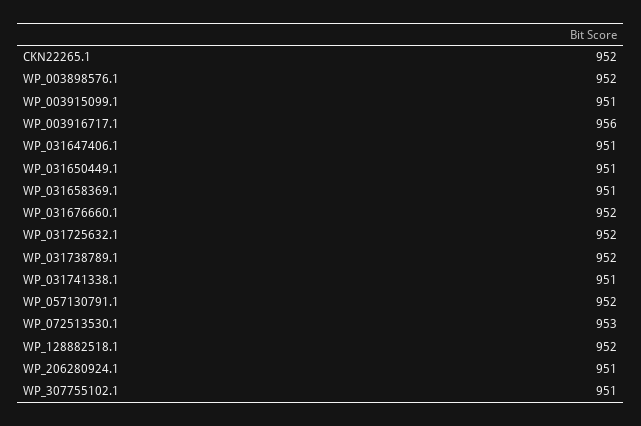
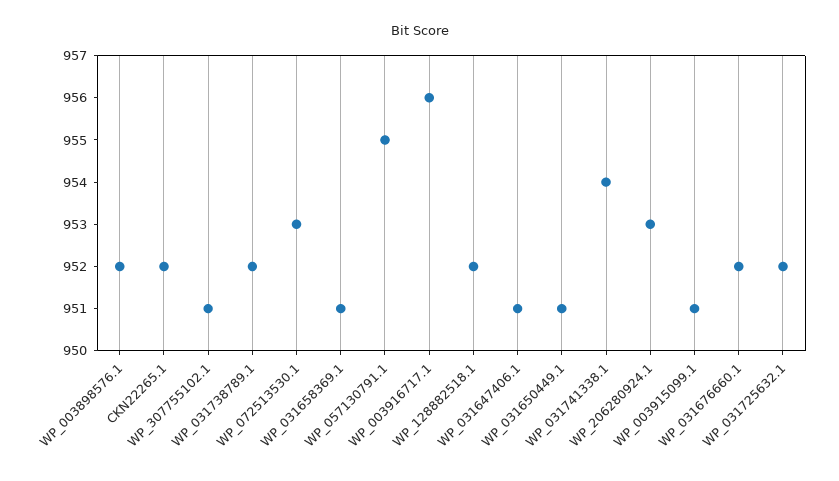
  {
    "CKN22265.1": 952,
    "WP_003898576.1": 952,
    "WP_003915099.1": 951,
    "WP_003916717.1": 956,
    "WP_031647406.1": 951,
    "WP_031650449.1": 951,
    "WP_031658369.1": 951,
    "WP_031676660.1": 952,
    "WP_031725632.1": 952,
    "WP_031738789.1": 952,
-   "WP_031741338.1": 951,
+   "WP_031741338.1": 954,
-   "WP_057130791.1": 952,
+   "WP_057130791.1": 955,
    "WP_072513530.1": 953,
    "WP_128882518.1": 952,
-   "WP_206280924.1": 951,
+   "WP_206280924.1": 953,
    "WP_307755102.1": 951
  }

